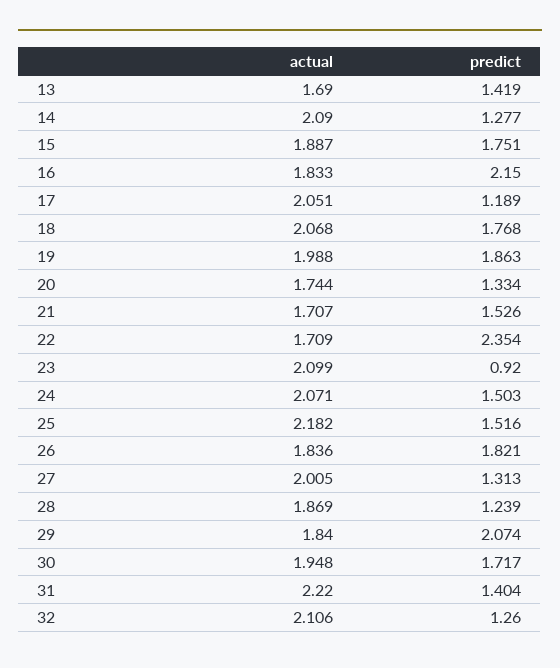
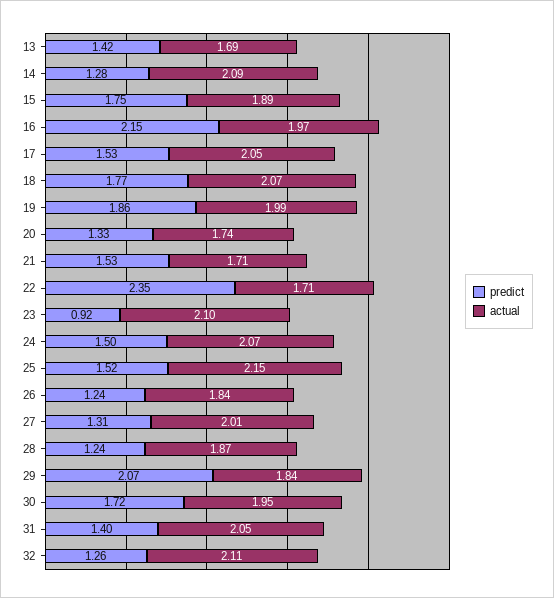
  {
    "actual": {
      "13": 1.69,
      "14": 2.09,
      "15": 1.887,
-     "16": 1.833,
+     "16": 1.97,
      "17": 2.051,
      "18": 2.068,
      "19": 1.988,
      "20": 1.744,
      "21": 1.707,
      "22": 1.709,
      "23": 2.099,
      "24": 2.071,
-     "25": 2.182,
+     "25": 2.15,
      "26": 1.836,
      "27": 2.005,
      "28": 1.869,
      "29": 1.84,
      "30": 1.948,
-     "31": 2.22,
+     "31": 2.05,
      "32": 2.106
    },
    "predict": {
      "13": 1.419,
      "14": 1.277,
      "15": 1.751,
      "16": 2.15,
-     "17": 1.189,
+     "17": 1.53,
      "18": 1.768,
      "19": 1.863,
      "20": 1.334,
      "21": 1.526,
      "22": 2.354,
      "23": 0.92,
      "24": 1.503,
      "25": 1.516,
-     "26": 1.821,
+     "26": 1.24,
      "27": 1.313,
      "28": 1.239,
      "29": 2.074,
      "30": 1.717,
      "31": 1.404,
      "32": 1.26
    }
  }

